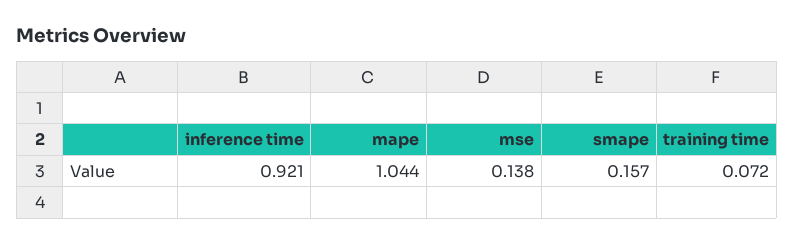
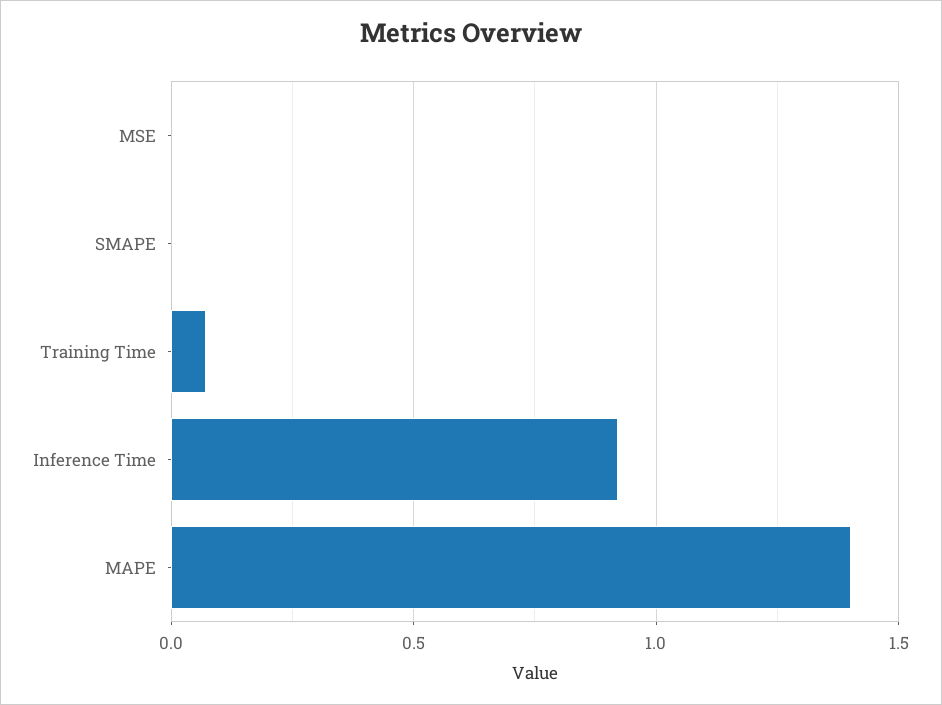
  {
    "inference time": 0.921,
-   "mape": 1.044,
+   "mape": 1.4,
-   "mse": 0.138,
+   "mse": 0,
-   "smape": 0.157,
+   "smape": 0,
    "training time": 0.072
  }

